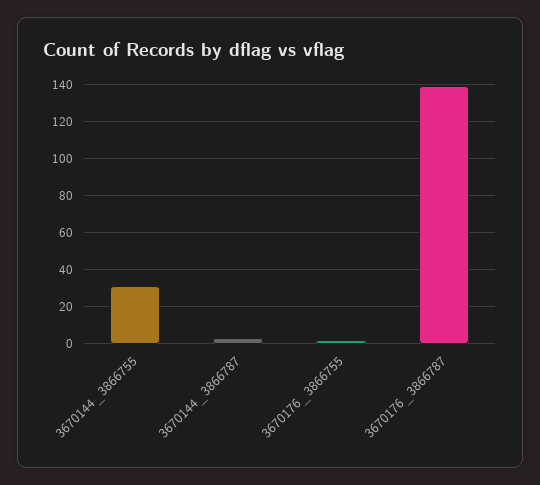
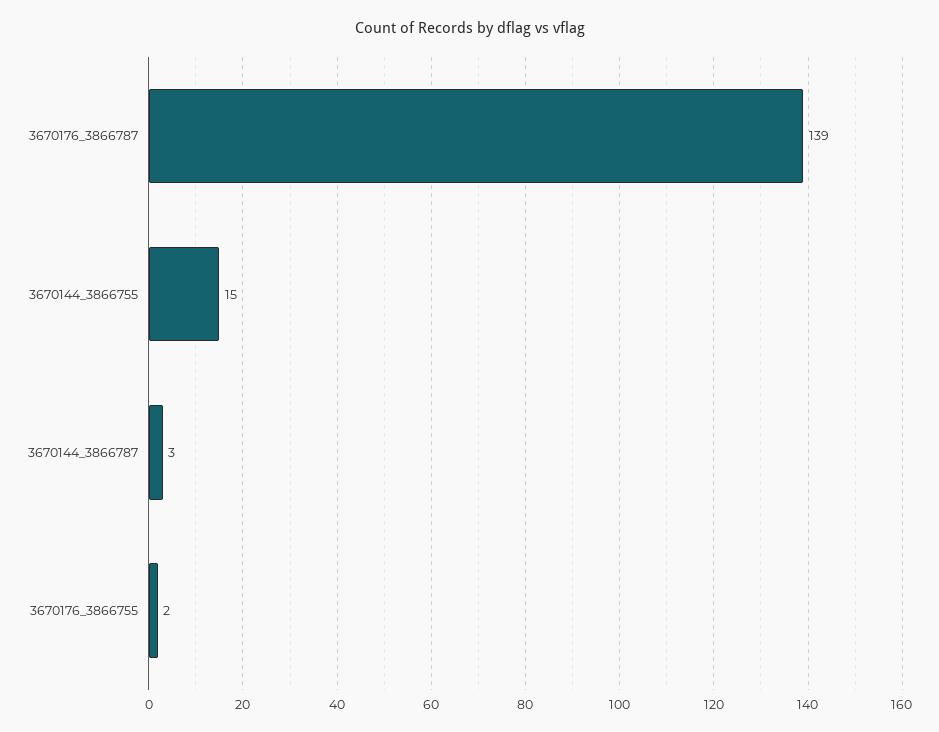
  {
-   "3670144_3866755": 30,
+   "3670144_3866755": 15,
    "3670144_3866787": 3,
    "3670176_3866755": 2,
    "3670176_3866787": 139
  }

